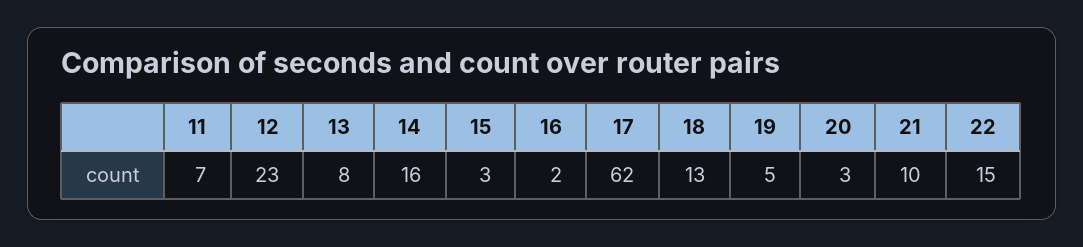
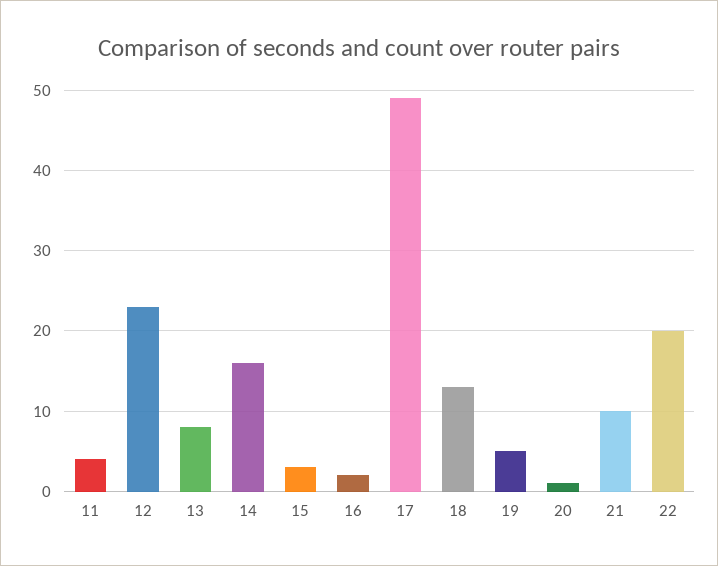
  {
-   "11": 7,
+   "11": 4,
    "12": 23,
    "13": 8,
    "14": 16,
    "15": 3,
    "16": 2,
-   "17": 62,
+   "17": 49,
    "18": 13,
    "19": 5,
-   "20": 3,
+   "20": 1,
    "21": 10,
-   "22": 15
+   "22": 20
  }

